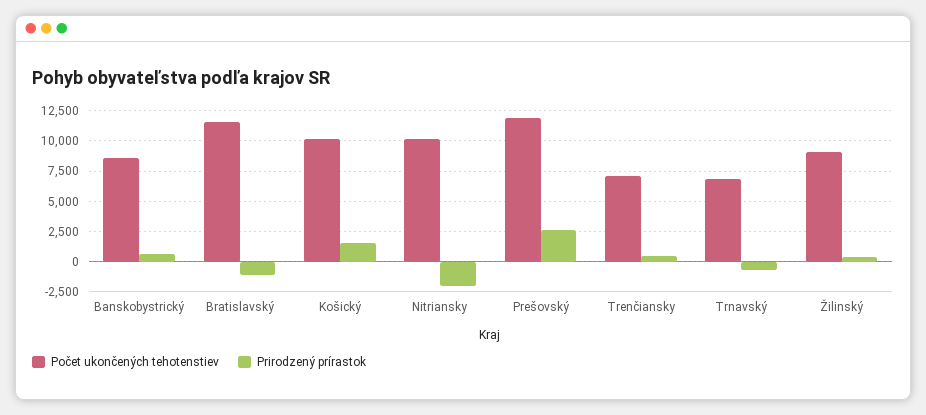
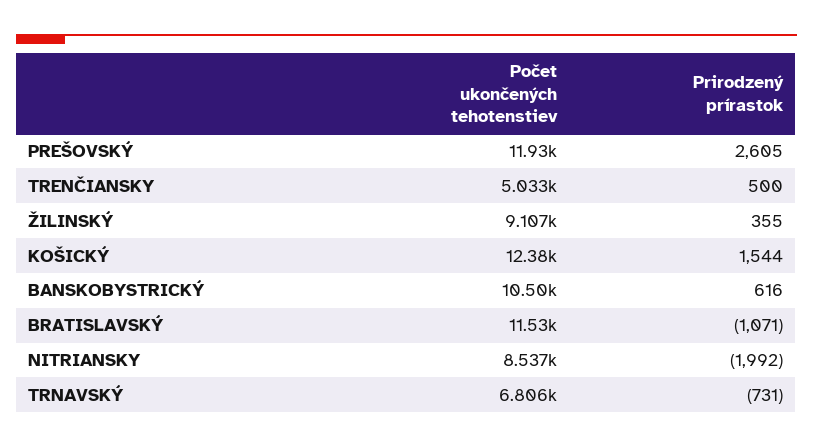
  {
    "Počet ukončených tehotenstiev": {
-     "Banskobystrický": 8500,
+     "Banskobystrický": 10500,
      "Bratislavský": 11530,
-     "Košický": 10000,
+     "Košický": 12380,
-     "Nitriansky": 10000,
+     "Nitriansky": 8537,
      "Prešovský": 11930,
-     "Trenčiansky": 7000,
+     "Trenčiansky": 5033,
      "Trnavský": 6806,
      "Žilinský": 9107
    },
    "Prirodzený prírastok": {
      "Banskobystrický": 616,
      "Bratislavský": -1071,
      "Košický": 1544,
      "Nitriansky": -1992,
      "Prešovský": 2605,
      "Trenčiansky": 500,
      "Trnavský": -731,
      "Žilinský": 355
    }
  }

